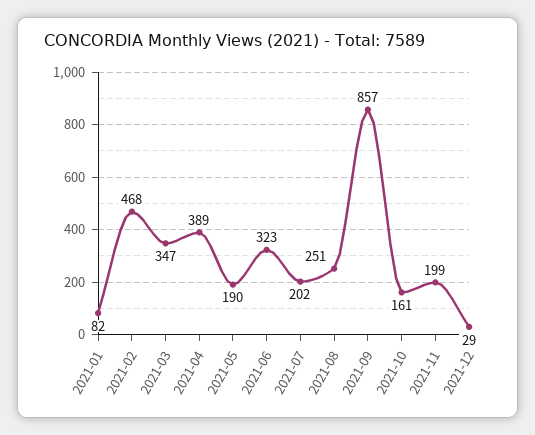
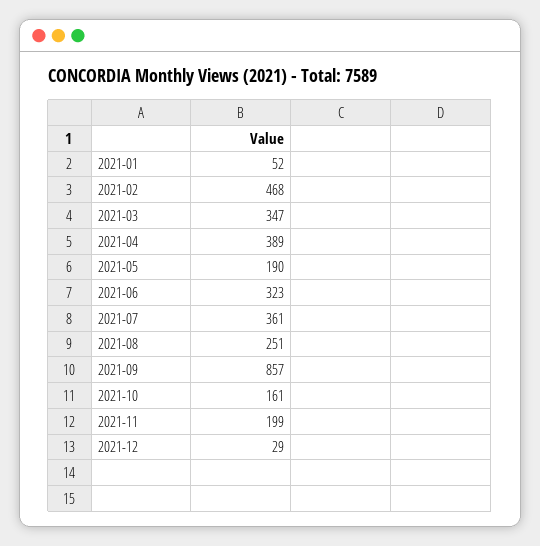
  {
-   "2021-01": 82,
+   "2021-01": 52,
    "2021-02": 468,
    "2021-03": 347,
    "2021-04": 389,
    "2021-05": 190,
    "2021-06": 323,
-   "2021-07": 202,
+   "2021-07": 361,
    "2021-08": 251,
    "2021-09": 857,
    "2021-10": 161,
    "2021-11": 199,
    "2021-12": 29
  }

